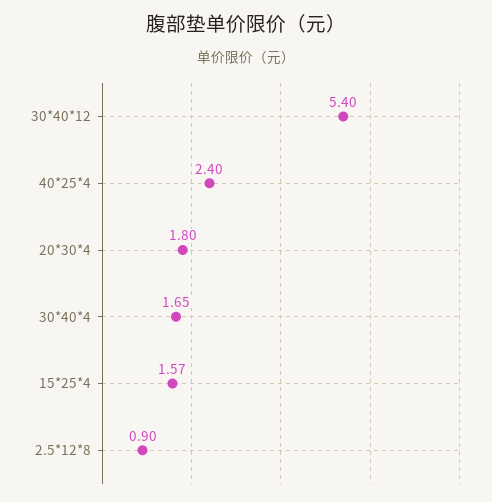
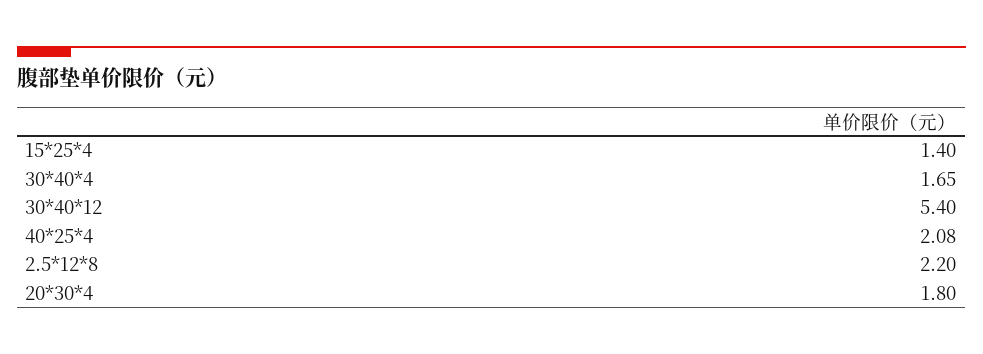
  {
    "30*40*12": 5.4,
-   "40*25*4": 2.4,
+   "40*25*4": 2.08,
    "20*30*4": 1.8,
    "30*40*4": 1.65,
-   "15*25*4": 1.57,
+   "15*25*4": 1.4,
-   "2.5*12*8": 0.9
+   "2.5*12*8": 2.2
  }

